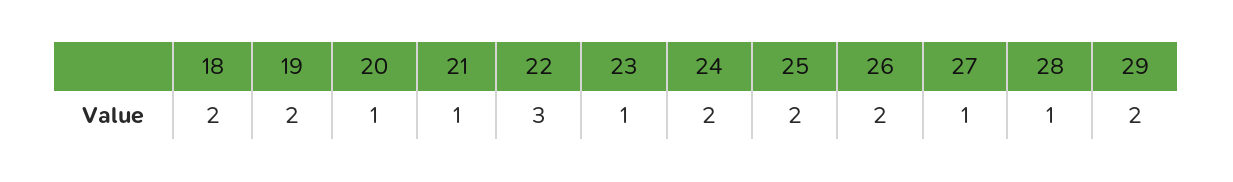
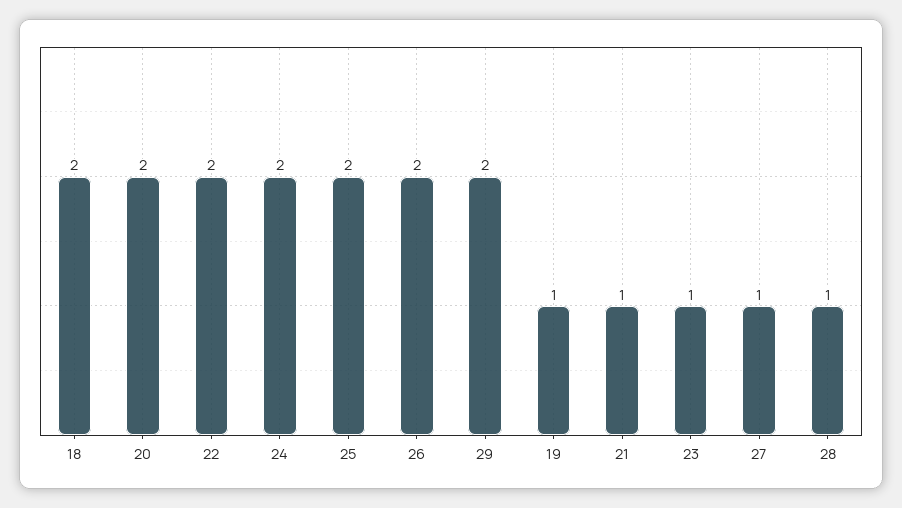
  {
    "18": 2,
-   "19": 2,
+   "19": 1,
-   "20": 1,
+   "20": 2,
    "21": 1,
-   "22": 3,
+   "22": 2,
    "23": 1,
    "24": 2,
    "25": 2,
    "26": 2,
    "27": 1,
    "28": 1,
    "29": 2
  }

